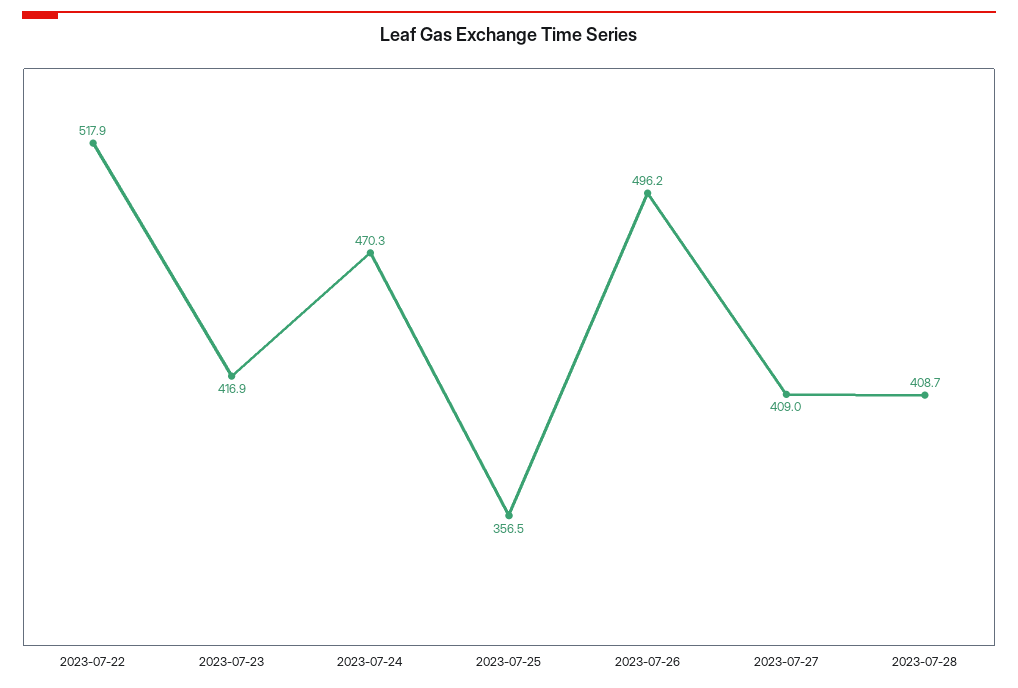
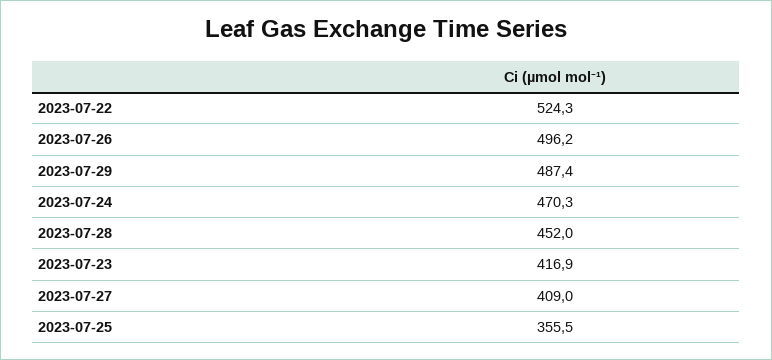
  {
-   "2023-07-22": 517.9,
+   "2023-07-22": 524.3,
    "2023-07-23": 416.9,
    "2023-07-24": 470.3,
-   "2023-07-25": 356.5,
+   "2023-07-25": 355.5,
    "2023-07-26": 496.2,
    "2023-07-27": 409,
-   "2023-07-28": 408.7
+   "2023-07-28": 452,
+   "2023-07-29": 487.4
  }

